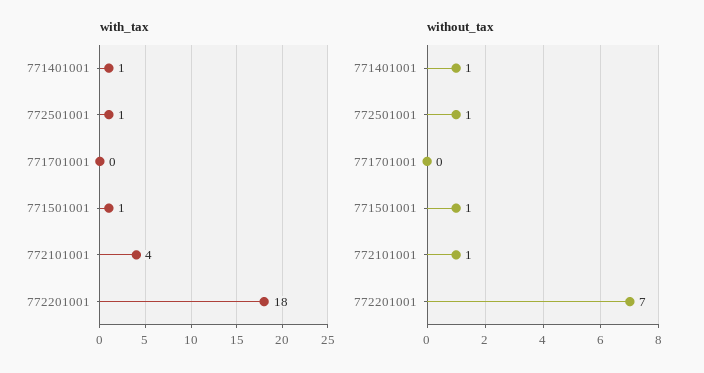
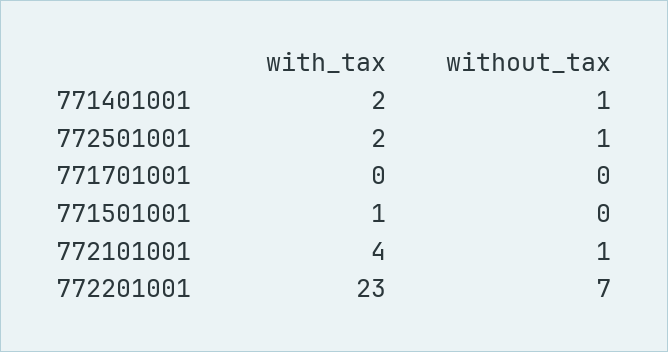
  {
    "with_tax": {
-     "771401001": 1,
+     "771401001": 2,
-     "772501001": 1,
+     "772501001": 2,
      "771701001": 0,
      "771501001": 1,
      "772101001": 4,
-     "772201001": 18
+     "772201001": 23
    },
    "without_tax": {
      "771401001": 1,
      "772501001": 1,
      "771701001": 0,
-     "771501001": 1,
+     "771501001": 0,
      "772101001": 1,
      "772201001": 7
    }
  }

